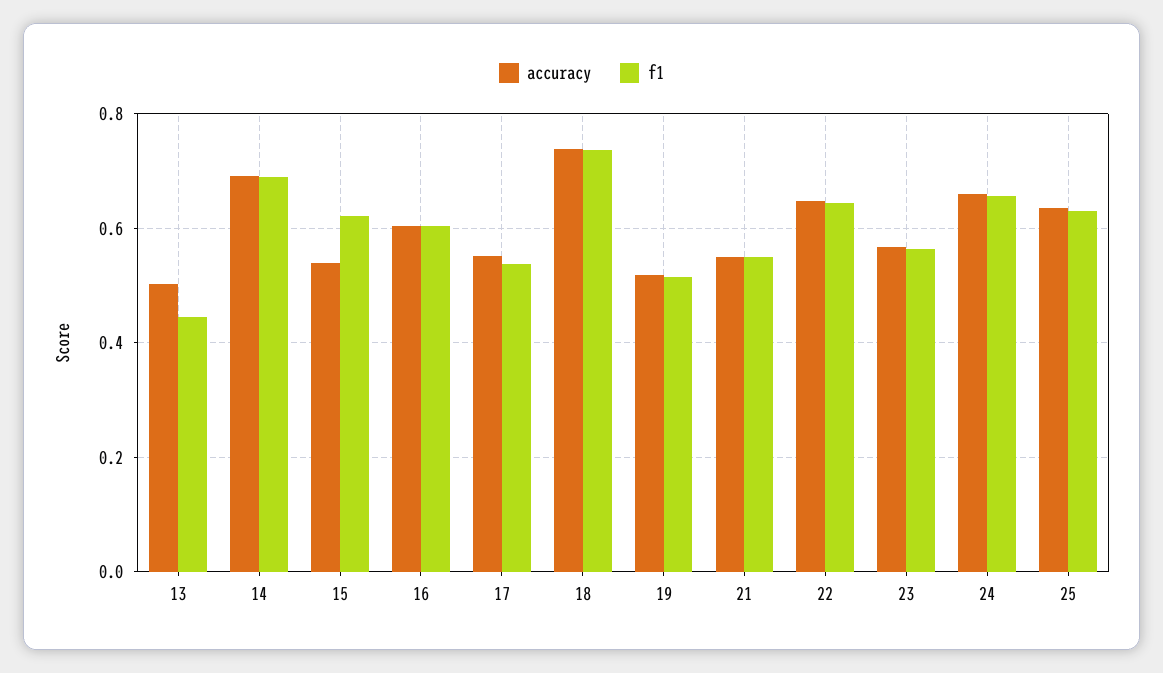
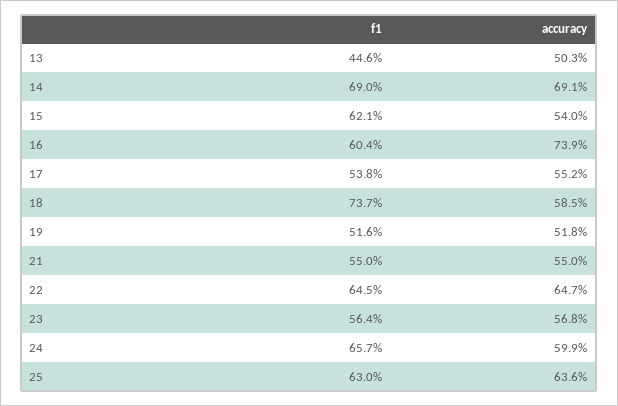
  {
    "accuracy": {
      "13": 0.503,
      "14": 0.691,
      "15": 0.54,
-     "16": 0.6,
+     "16": 0.739,
      "17": 0.552,
-     "18": 0.74,
+     "18": 0.585,
      "19": 0.518,
      "21": 0.55,
      "22": 0.647,
      "23": 0.568,
-     "24": 0.66,
+     "24": 0.599,
      "25": 0.636
    },
    "f1": {
      "13": 0.446,
      "14": 0.69,
      "15": 0.621,
      "16": 0.604,
      "17": 0.538,
      "18": 0.737,
      "19": 0.516,
      "21": 0.55,
      "22": 0.645,
      "23": 0.564,
      "24": 0.657,
      "25": 0.63
    }
  }

